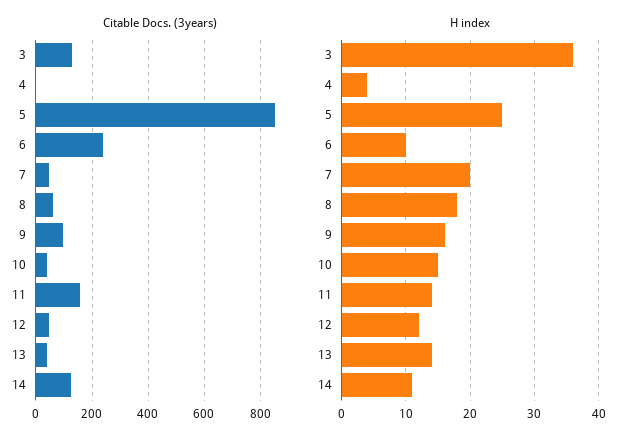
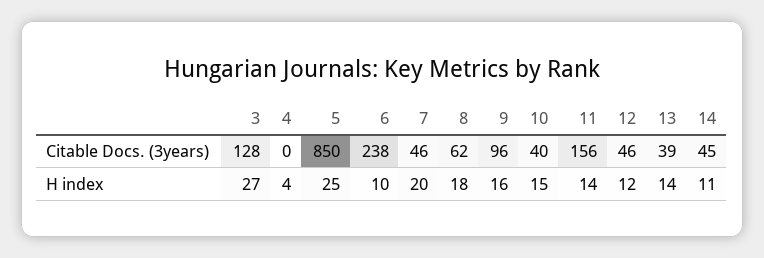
  {
    "Citable Docs. (3years)": {
      "3": 128,
      "4": 0,
      "5": 850,
      "6": 238,
      "7": 46,
      "8": 62,
      "9": 96,
      "10": 40,
      "11": 156,
      "12": 46,
      "13": 39,
-     "14": 125
+     "14": 45
    },
    "H index": {
-     "3": 36,
+     "3": 27,
      "4": 4,
      "5": 25,
      "6": 10,
      "7": 20,
      "8": 18,
      "9": 16,
      "10": 15,
      "11": 14,
      "12": 12,
      "13": 14,
      "14": 11
    }
  }

